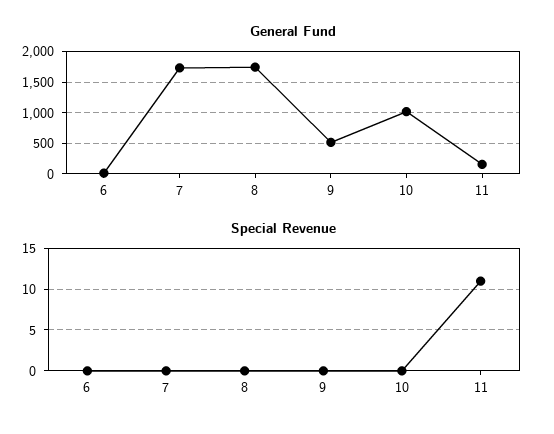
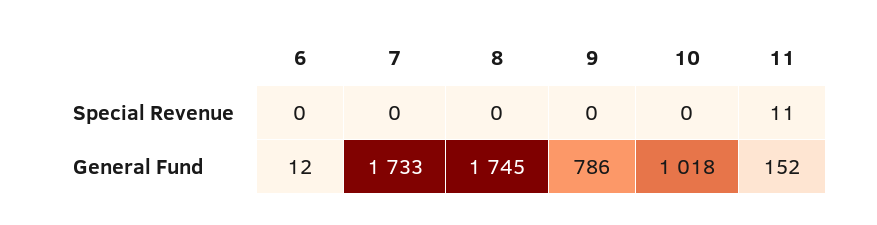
  {
    "General Fund": {
      "6": 12,
      "7": 1733,
      "8": 1745,
-     "9": 500,
+     "9": 786,
      "10": 1018,
      "11": 152
    },
    "Special Revenue": {
      "6": 0,
      "7": 0,
      "8": 0,
      "9": 0,
      "10": 0,
      "11": 11
    }
  }

